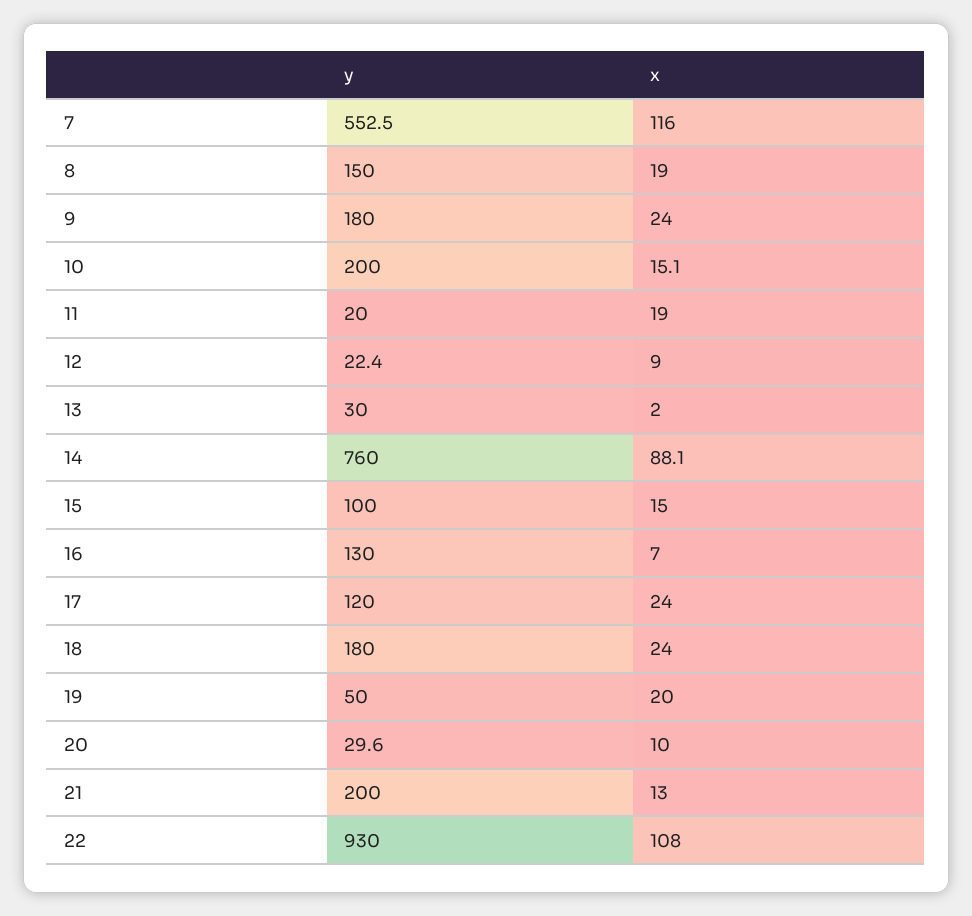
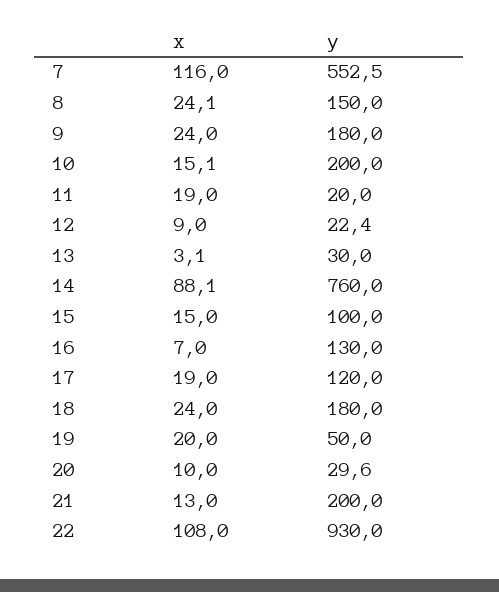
  {
    "y": {
      "7": 552.5,
      "8": 150,
      "9": 180,
      "10": 200,
      "11": 20,
      "12": 22.4,
      "13": 30,
      "14": 760,
      "15": 100,
      "16": 130,
      "17": 120,
      "18": 180,
      "19": 50,
      "20": 29.6,
      "21": 200,
      "22": 930
    },
    "x": {
      "7": 116,
-     "8": 19,
+     "8": 24.1,
      "9": 24,
      "10": 15.1,
      "11": 19,
      "12": 9,
-     "13": 2,
+     "13": 3.1,
      "14": 88.1,
      "15": 15,
      "16": 7,
-     "17": 24,
+     "17": 19,
      "18": 24,
      "19": 20,
      "20": 10,
      "21": 13,
      "22": 108
    }
  }

